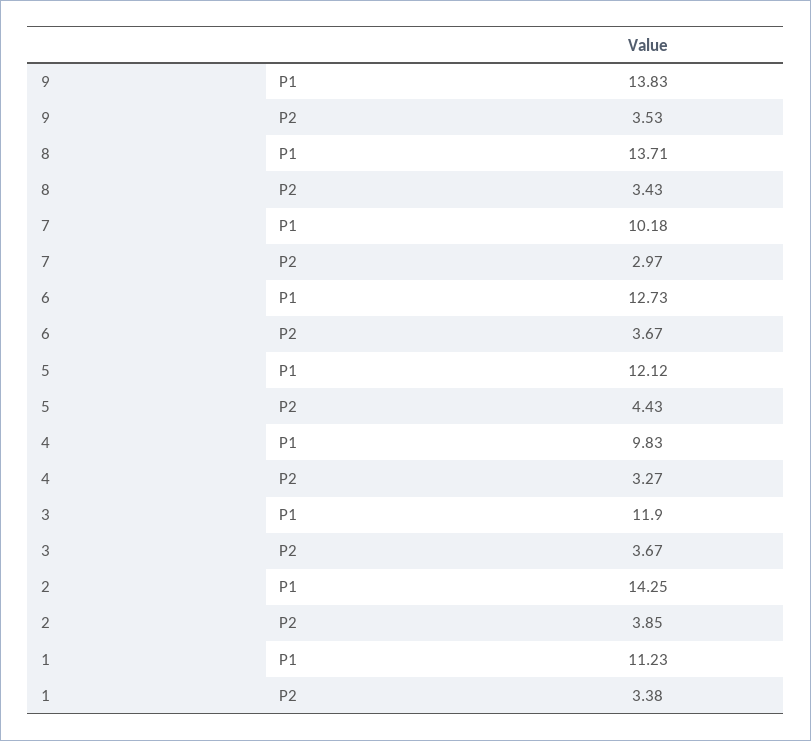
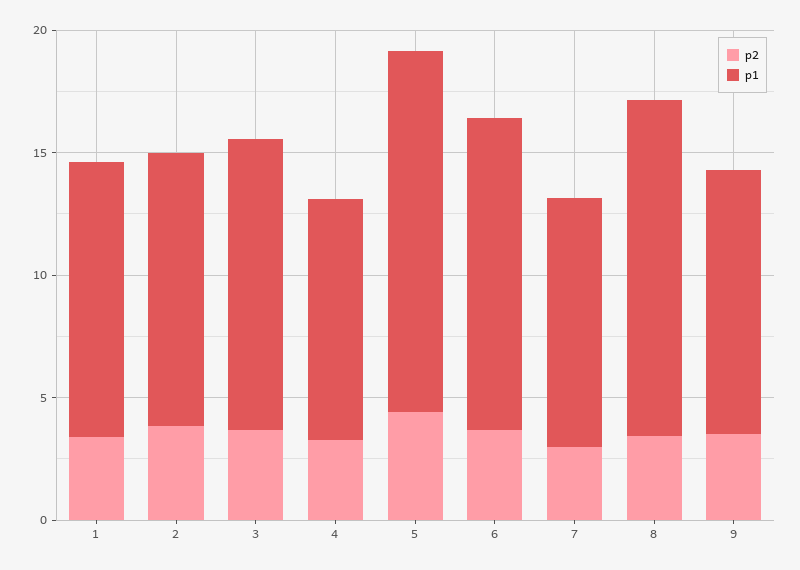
  {
    "P1": {
-     "9": 13.83,
+     "9": 11,
      "8": 13.71,
      "7": 10.18,
      "6": 12.73,
-     "5": 12.12,
+     "5": 15,
      "4": 9.83,
      "3": 11.9,
-     "2": 14.25,
+     "2": 11,
      "1": 11.23
    },
    "P2": {
      "9": 3.53,
      "8": 3.43,
      "7": 2.97,
      "6": 3.67,
      "5": 4.43,
      "4": 3.27,
      "3": 3.67,
      "2": 3.85,
      "1": 3.38
    }
  }

